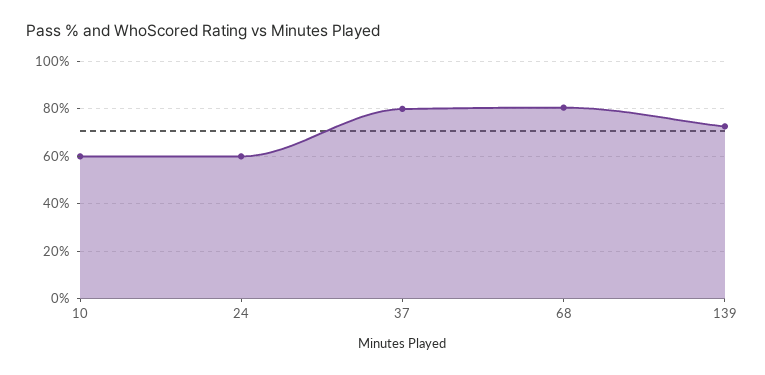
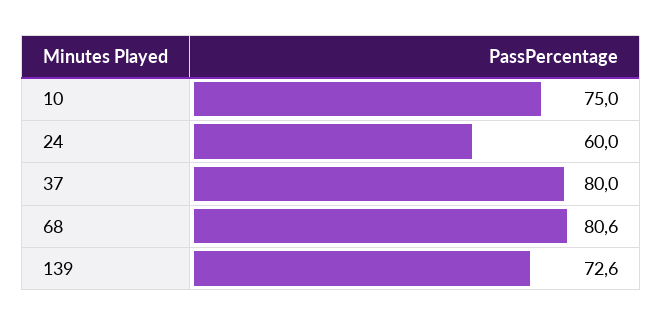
  {
-   "10": 60,
+   "10": 75,
    "24": 60,
    "37": 80,
    "68": 80.6,
    "139": 72.6
  }

